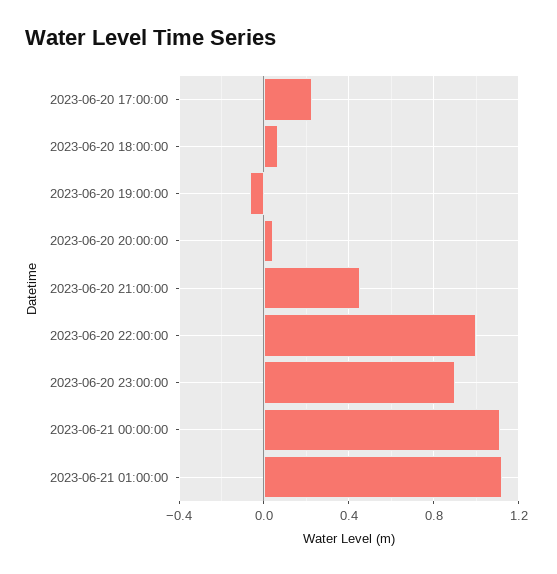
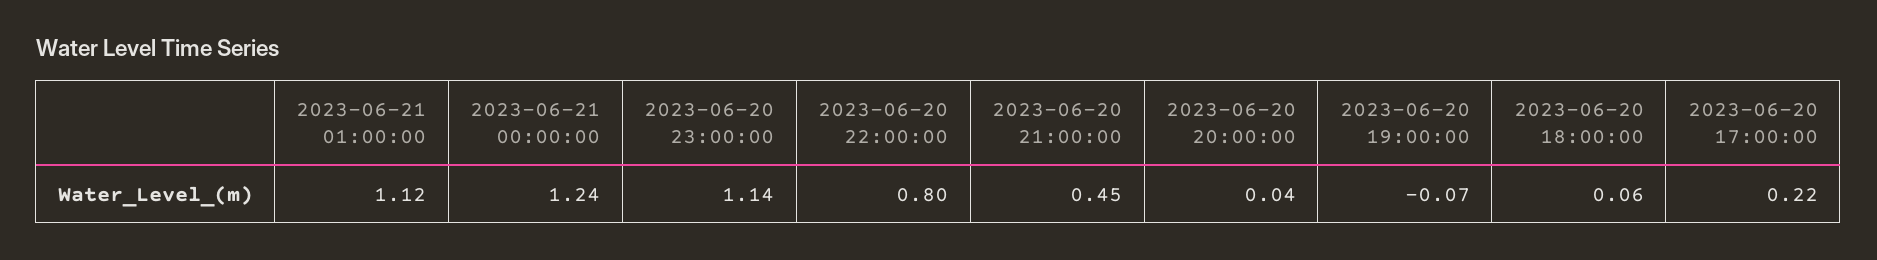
  {
    "2023-06-20 17:00:00": 0.22,
    "2023-06-20 18:00:00": 0.06,
    "2023-06-20 19:00:00": -0.07,
    "2023-06-20 20:00:00": 0.04,
    "2023-06-20 21:00:00": 0.45,
-   "2023-06-20 22:00:00": 1,
+   "2023-06-20 22:00:00": 0.8,
-   "2023-06-20 23:00:00": 0.9,
+   "2023-06-20 23:00:00": 1.14,
-   "2023-06-21 00:00:00": 1.1,
+   "2023-06-21 00:00:00": 1.24,
    "2023-06-21 01:00:00": 1.12
  }

